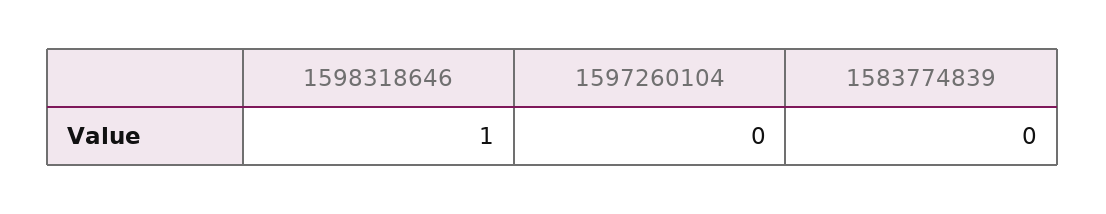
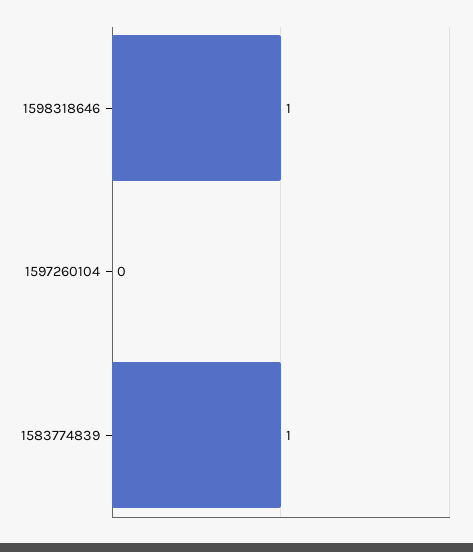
  {
    "1598318646": 1,
    "1597260104": 0,
-   "1583774839": 0
+   "1583774839": 1
  }

